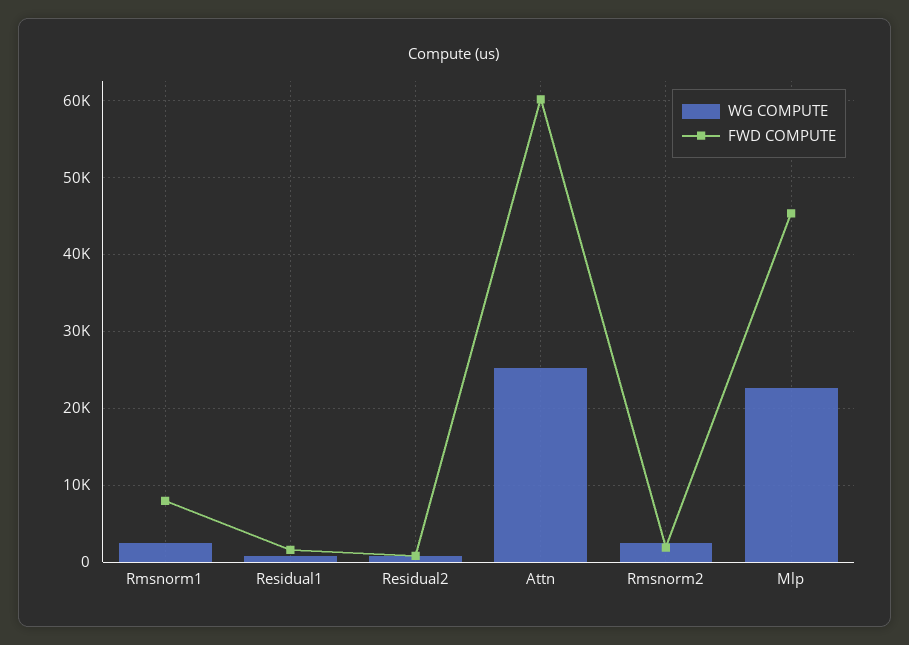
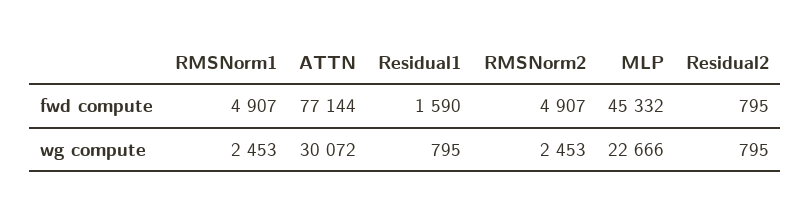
  {
    "WG COMPUTE": {
      "Rmsnorm1": 2453,
      "Residual1": 795,
      "Residual2": 795,
-     "Attn": 25000,
+     "Attn": 30072,
      "Rmsnorm2": 2453,
      "Mlp": 22666
    },
    "FWD COMPUTE": {
-     "Rmsnorm1": 8000,
+     "Rmsnorm1": 4907,
      "Residual1": 1590,
      "Residual2": 795,
-     "Attn": 60000,
+     "Attn": 77144,
-     "Rmsnorm2": 2000,
+     "Rmsnorm2": 4907,
      "Mlp": 45332
    }
  }

